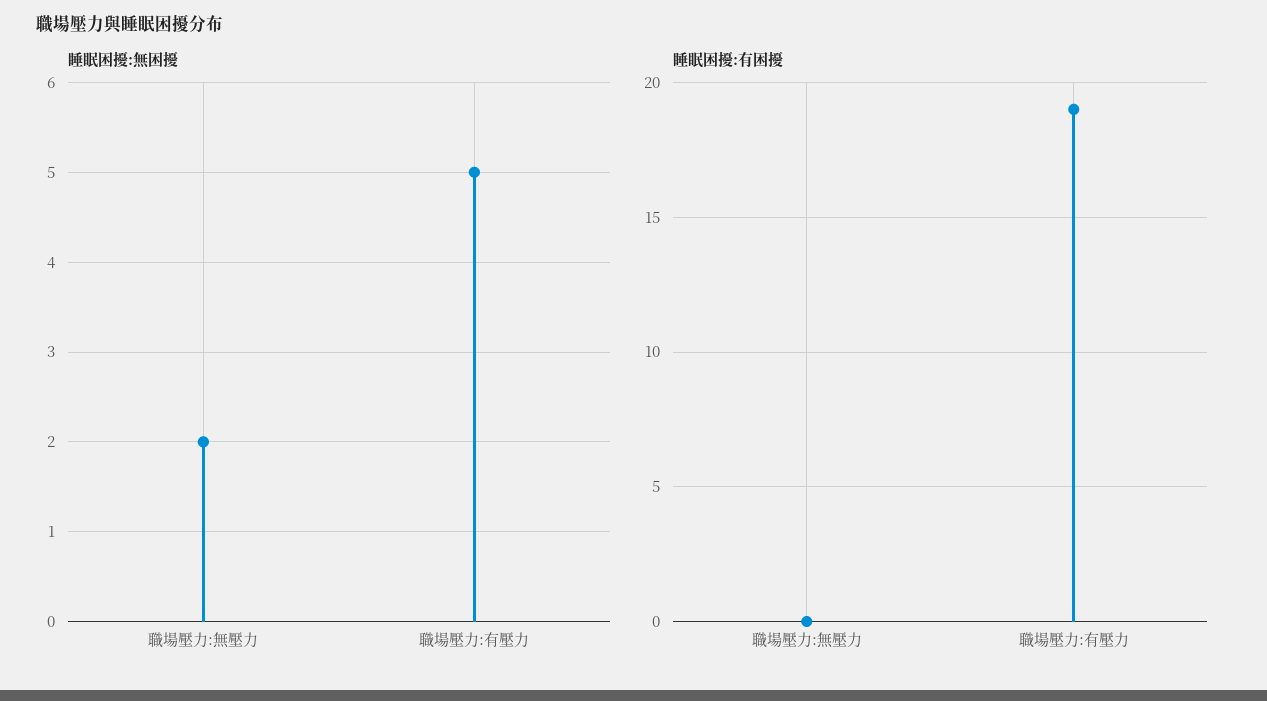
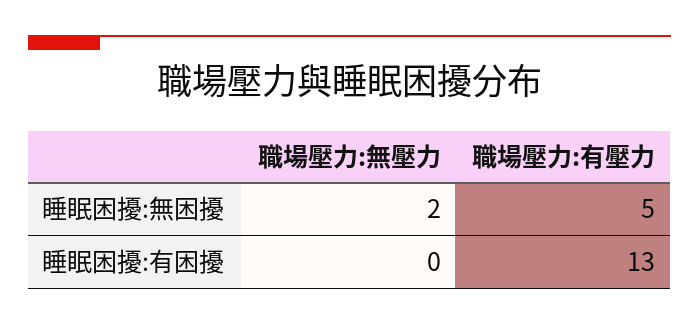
  {
    "睡眠困擾:無困擾": {
      "職場壓力:無壓力": 2,
      "職場壓力:有壓力": 5
    },
    "睡眠困擾:有困擾": {
      "職場壓力:無壓力": 0,
-     "職場壓力:有壓力": 19
+     "職場壓力:有壓力": 13
    }
  }

